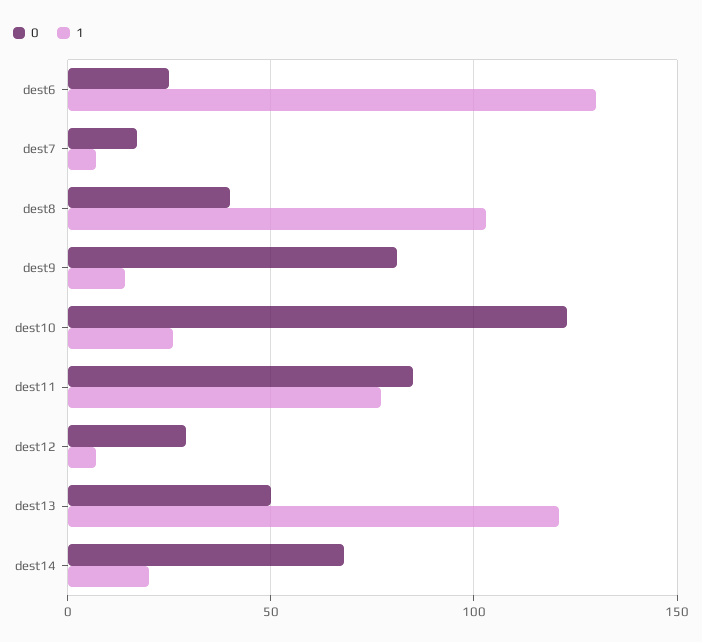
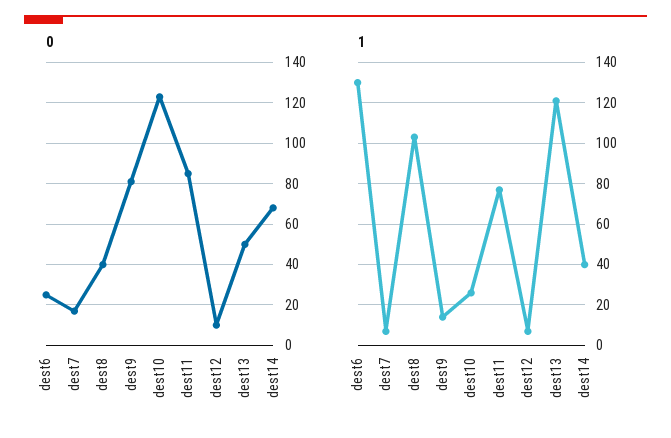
  {
    "0": {
      "dest6": 25,
      "dest7": 15,
      "dest8": 40,
      "dest9": 80,
      "dest10": 125,
      "dest11": 85,
-     "dest12": 30,
+     "dest12": 10,
      "dest13": 50,
      "dest14": 70
    },
    "1": {
      "dest6": 130,
      "dest7": 5,
      "dest8": 105,
      "dest9": 15,
      "dest10": 25,
      "dest11": 75,
      "dest12": 5,
      "dest13": 120,
-     "dest14": 20
+     "dest14": 40
    }
  }

